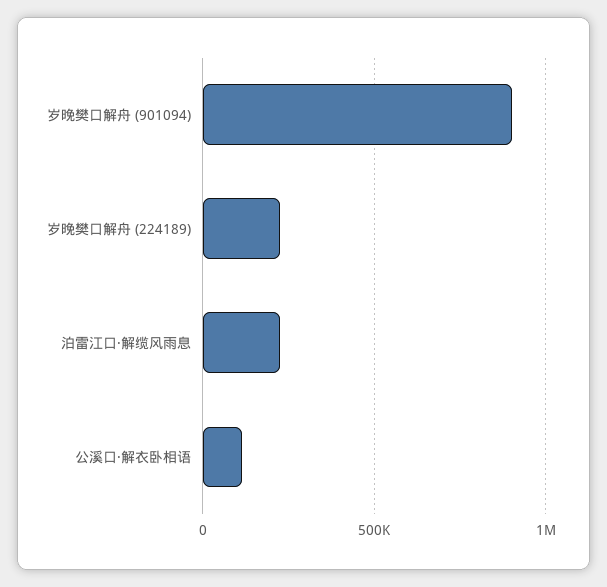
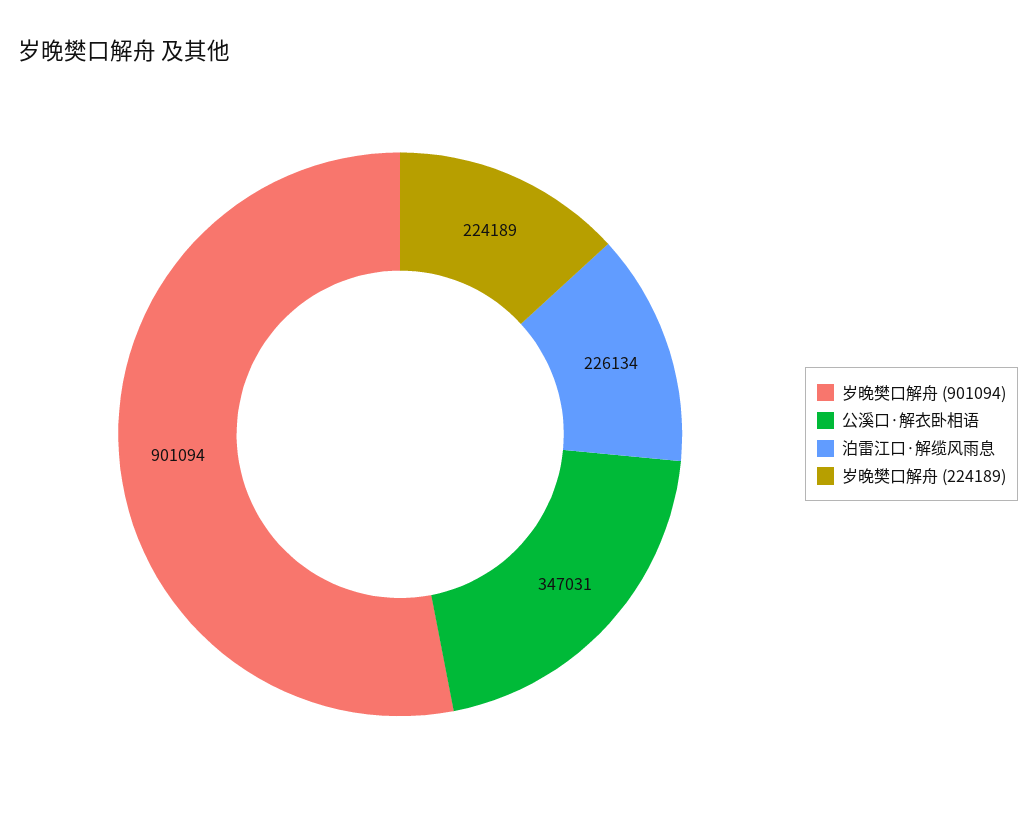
  {
    "岁晚樊口解舟 (901094)": 901094,
    "岁晚樊口解舟 (224189)": 224189,
    "泊雷江口·解缆风雨息": 226134,
-   "公溪口·解衣卧相语": 100000
+   "公溪口·解衣卧相语": 347031
  }

